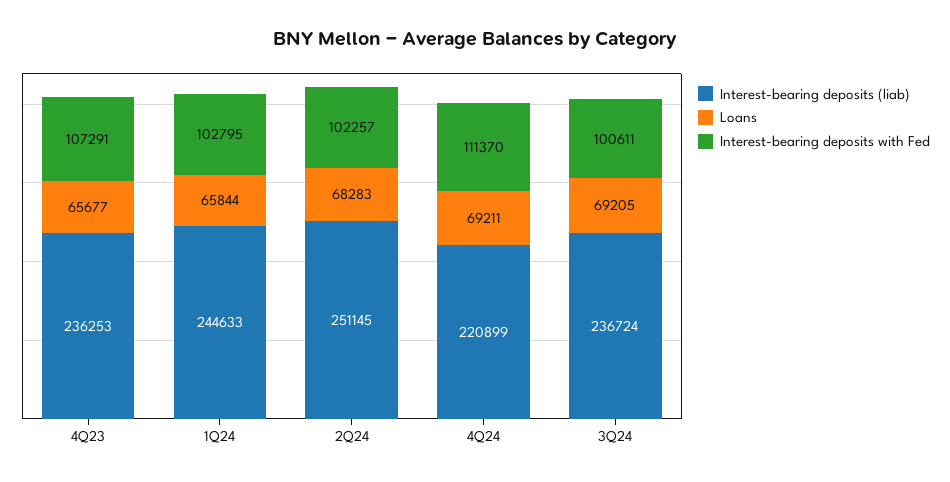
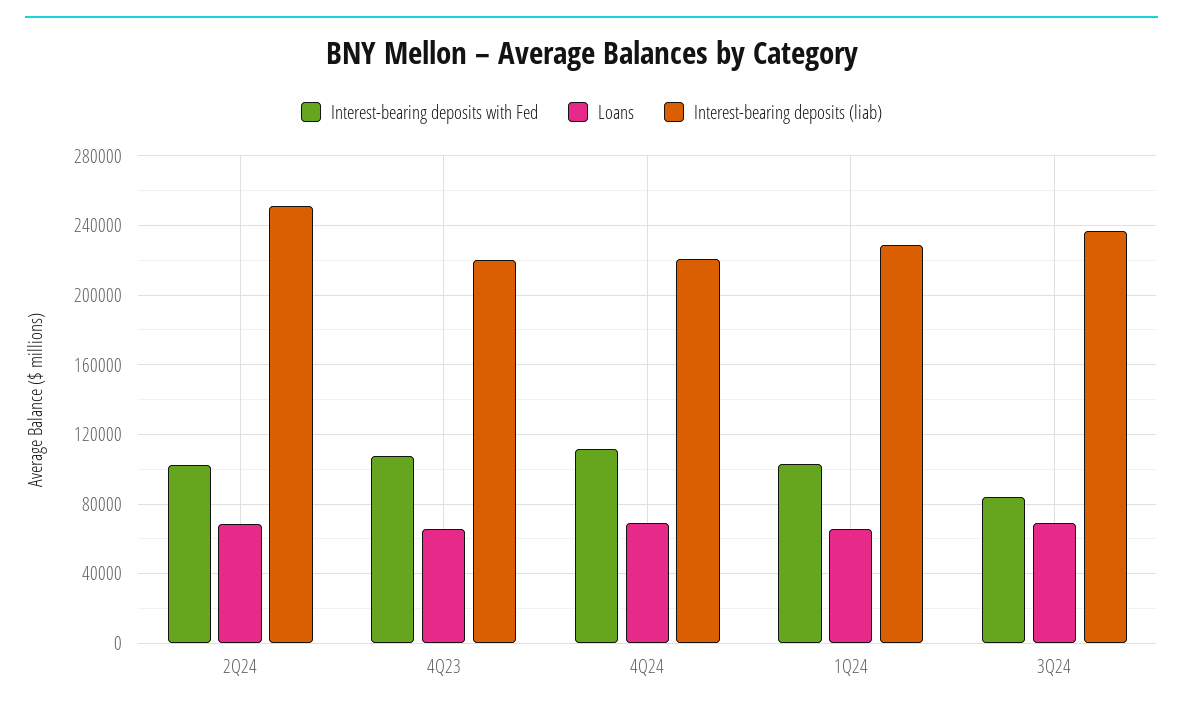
  {
    "Interest-bearing deposits (liab)": {
-     "4Q23": 236253,
+     "4Q23": 220000,
-     "1Q24": 244633,
+     "1Q24": 230000,
      "2Q24": 251145,
      "4Q24": 220899,
      "3Q24": 236724
    },
    "Loans": {
      "4Q23": 65677,
      "1Q24": 65844,
      "2Q24": 68283,
      "4Q24": 69211,
      "3Q24": 69205
    },
    "Interest-bearing deposits with Fed": {
      "4Q23": 107291,
      "1Q24": 102795,
      "2Q24": 102257,
      "4Q24": 111370,
-     "3Q24": 100611
+     "3Q24": 85000
    }
  }

